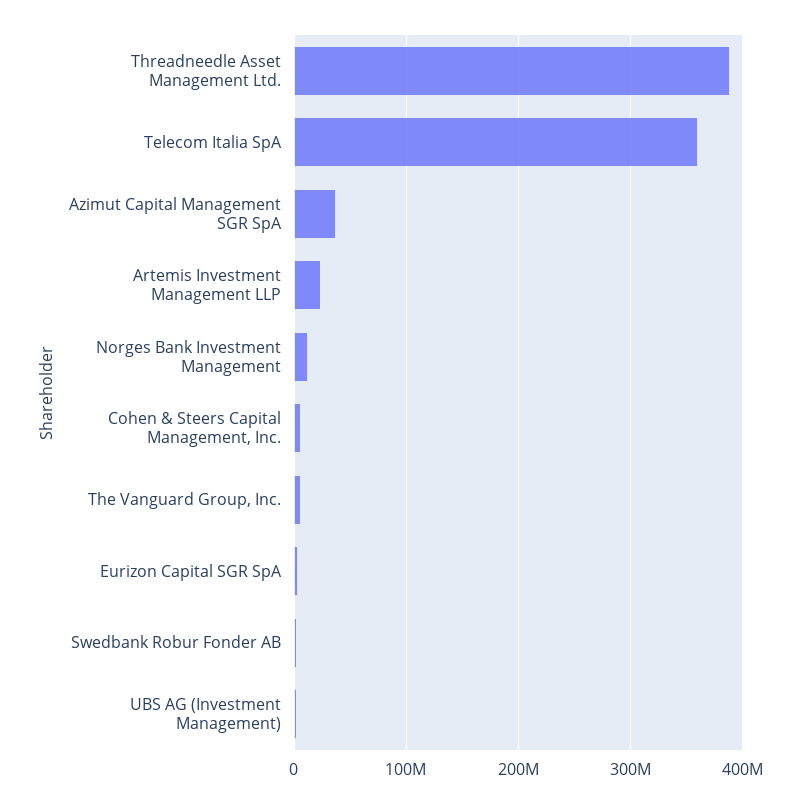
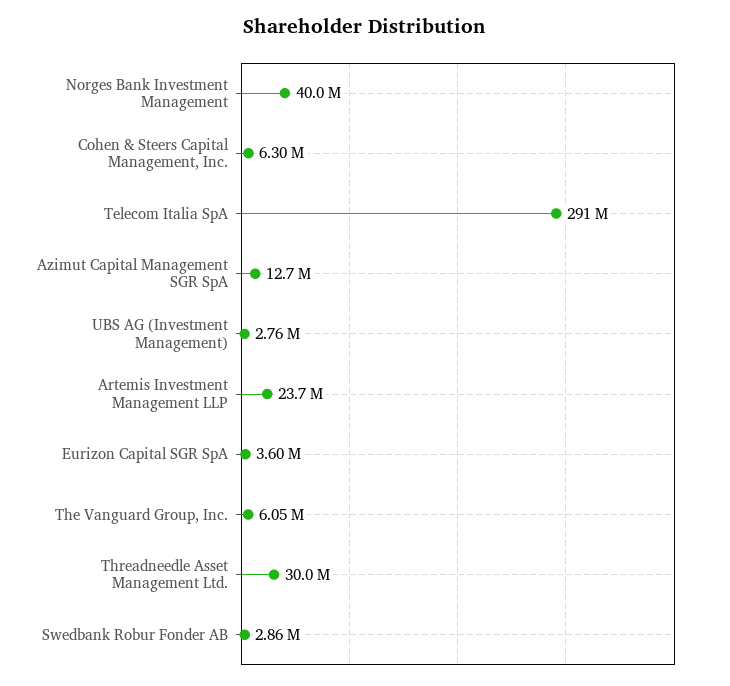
  {
-   "Threadneedle Asset Management Ltd.": 390000000,
+   "Threadneedle Asset Management Ltd.": 30000000,
-   "Telecom Italia SpA": 360000000,
+   "Telecom Italia SpA": 291000000,
-   "Azimut Capital Management SGR SpA": 40000000,
+   "Azimut Capital Management SGR SpA": 12700000,
    "Artemis Investment Management LLP": 23700000,
-   "Norges Bank Investment Management": 10000000,
+   "Norges Bank Investment Management": 40000000,
    "Cohen & Steers Capital Management, Inc.": 6300000,
    "The Vanguard Group, Inc.": 6050000,
    "Eurizon Capital SGR SpA": 3600000,
    "Swedbank Robur Fonder AB": 2860000,
    "UBS AG (Investment Management)": 2760000
  }

